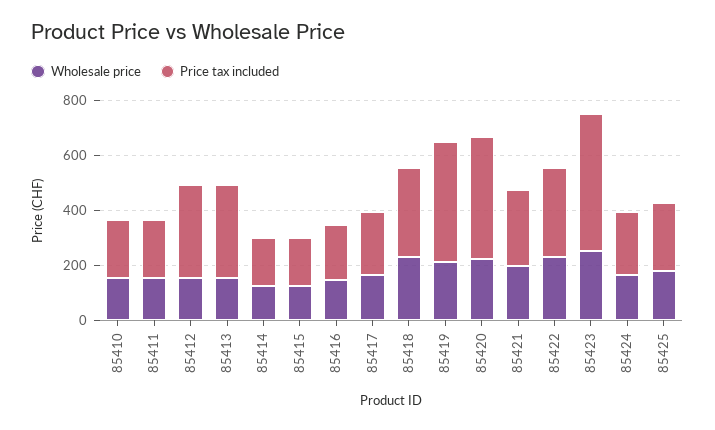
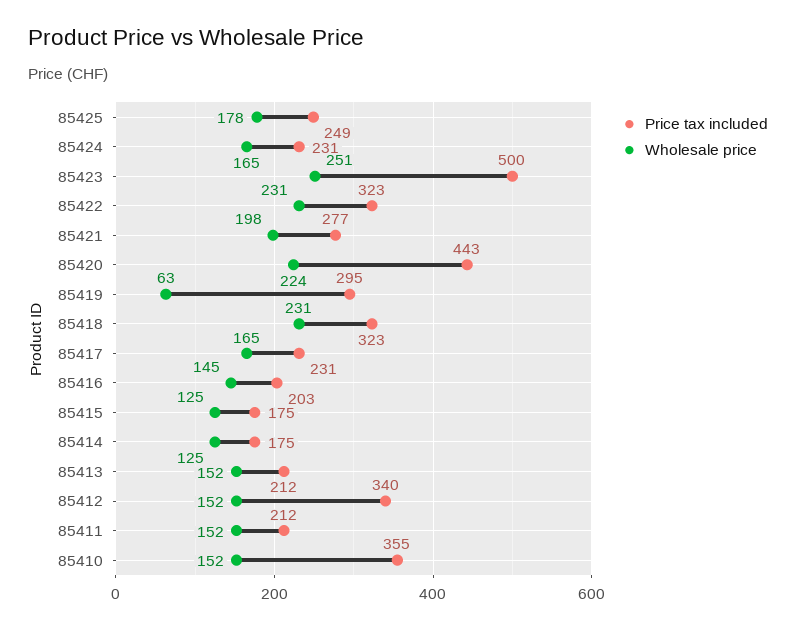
  {
    "Wholesale price": {
      "85410": 152,
      "85411": 152,
      "85412": 152,
      "85413": 152,
      "85414": 125,
      "85415": 125,
      "85416": 145,
      "85417": 165,
      "85418": 231,
-     "85419": 200,
+     "85419": 63,
      "85420": 224,
      "85421": 198,
      "85422": 231,
      "85423": 251,
      "85424": 165,
      "85425": 178
    },
    "Price tax included": {
-     "85410": 200,
+     "85410": 355,
      "85411": 212,
      "85412": 340,
-     "85413": 350,
+     "85413": 212,
      "85414": 175,
      "85415": 175,
      "85416": 203,
      "85417": 231,
      "85418": 323,
-     "85419": 450,
+     "85419": 295,
      "85420": 443,
      "85421": 277,
      "85422": 323,
      "85423": 500,
      "85424": 231,
      "85425": 249
    }
  }

